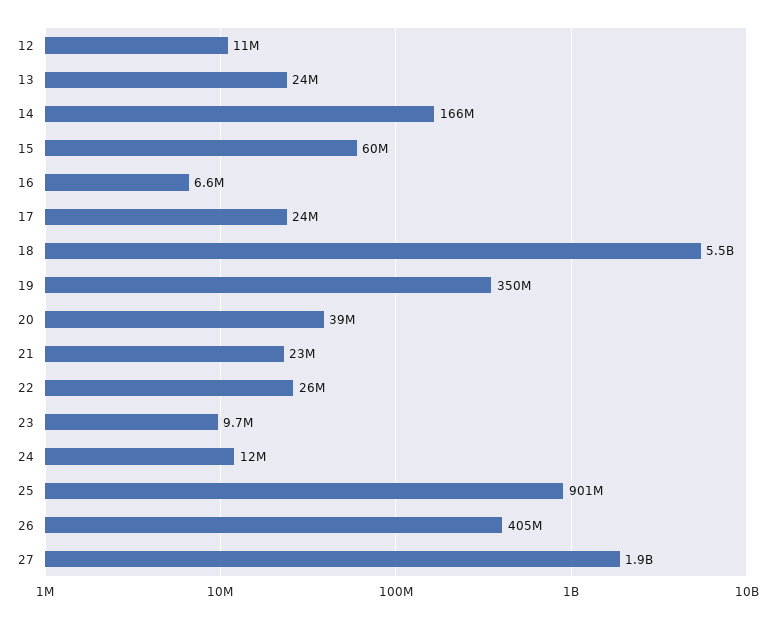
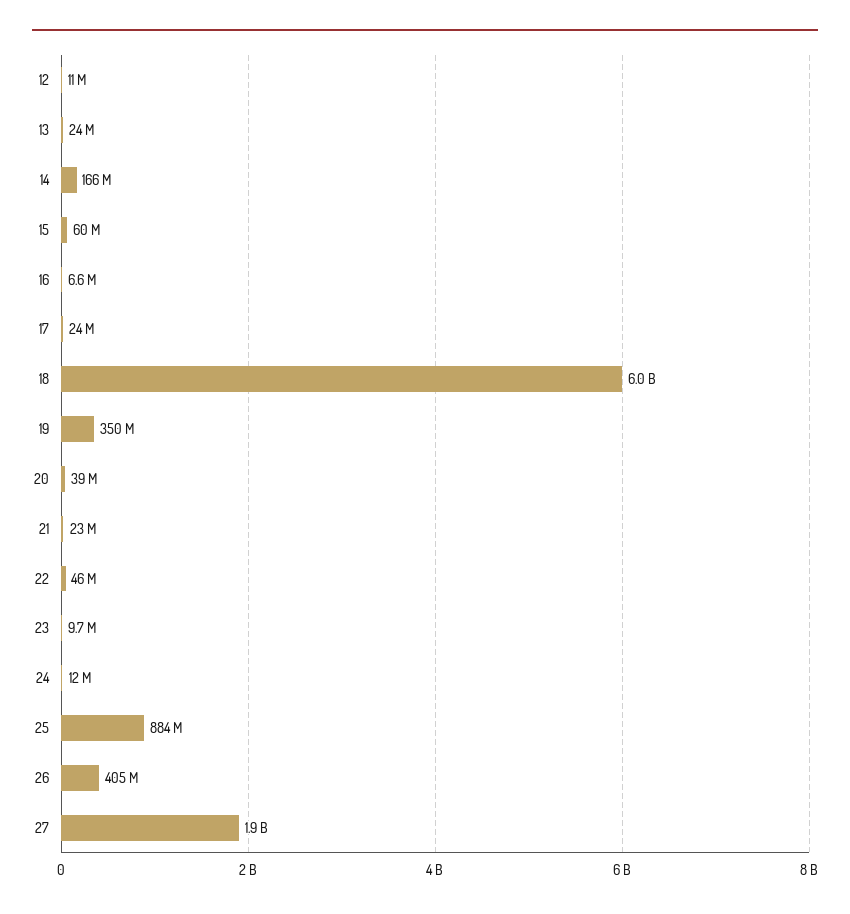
  {
    "12": 11000000,
    "13": 24000000,
    "14": 166000000,
    "15": 60000000,
    "16": 6600000,
    "17": 24000000,
-   "18": 5500000000,
+   "18": 6000000000,
    "19": 350000000,
    "20": 39000000,
    "21": 23000000,
-   "22": 26000000,
+   "22": 46000000,
    "23": 9700000,
    "24": 12000000,
-   "25": 901000000,
+   "25": 884000000,
    "26": 405000000,
    "27": 1900000000
  }

